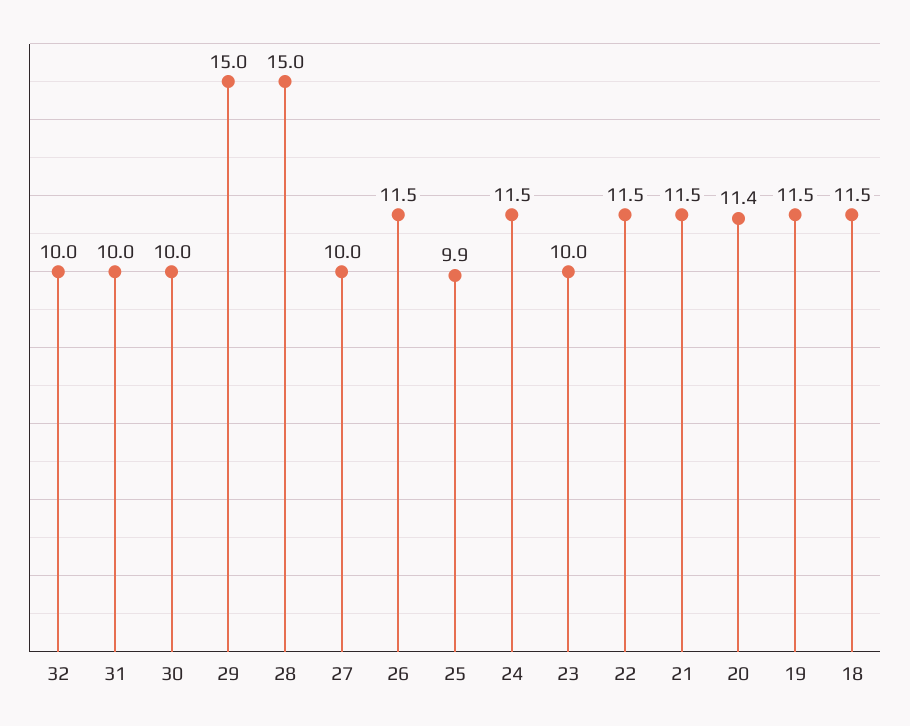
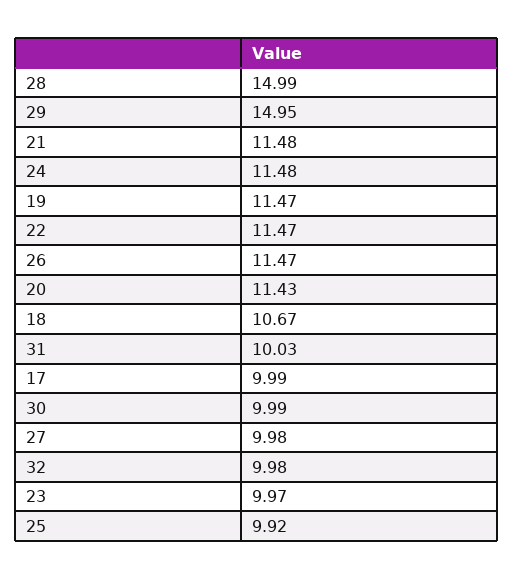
  {
    "32": 9.98,
    "31": 10.03,
    "30": 9.99,
    "29": 14.95,
    "28": 14.99,
    "27": 9.98,
    "26": 11.47,
    "25": 9.92,
    "24": 11.48,
    "23": 9.97,
    "22": 11.47,
    "21": 11.48,
    "20": 11.43,
    "19": 11.47,
-   "18": 11.5
+   "18": 10.67,
+   "17": 9.99
  }

